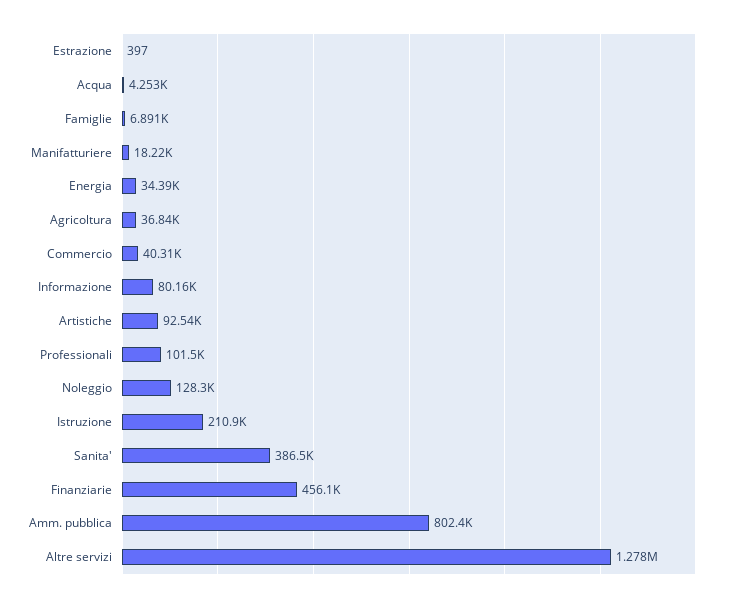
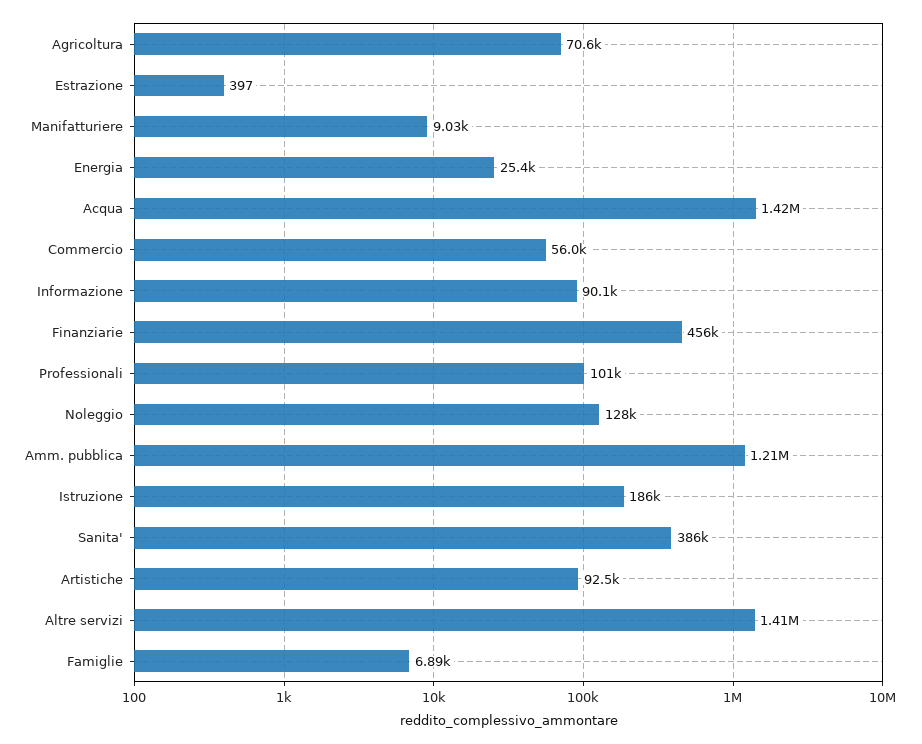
  {
    "Estrazione": 397,
-   "Acqua": 4253,
+   "Acqua": 1420000,
    "Famiglie": 6891,
-   "Manifatturiere": 18220,
+   "Manifatturiere": 9030,
-   "Energia": 34390,
+   "Energia": 25400,
-   "Agricoltura": 36840,
+   "Agricoltura": 70600,
-   "Commercio": 40310,
+   "Commercio": 56000,
-   "Informazione": 80160,
+   "Informazione": 90100,
    "Artistiche": 92540,
    "Professionali": 101500,
    "Noleggio": 128300,
-   "Istruzione": 210900,
+   "Istruzione": 186000,
    "Sanita'": 386500,
    "Finanziarie": 456100,
-   "Amm. pubblica": 802400,
+   "Amm. pubblica": 1210000,
-   "Altre servizi": 1278000
+   "Altre servizi": 1410000
  }

